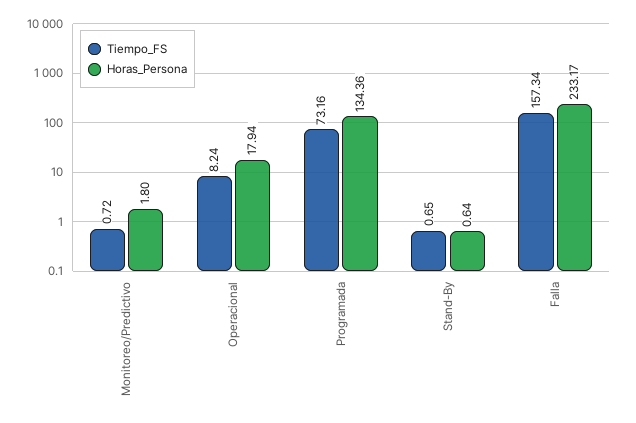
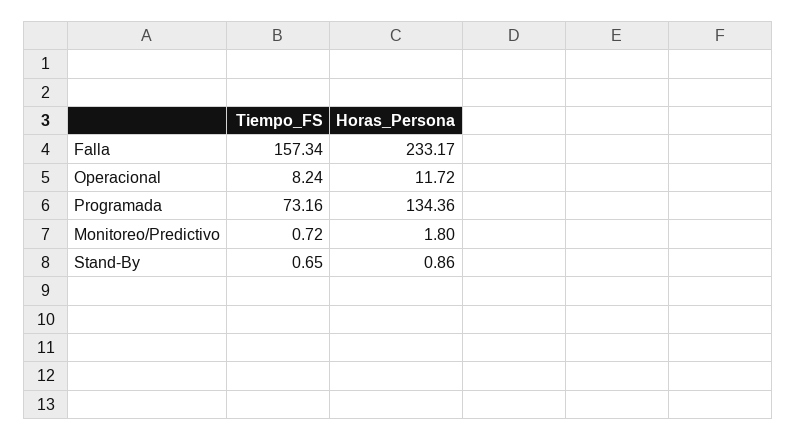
  {
    "Tiempo_FS": {
      "Monitoreo/Predictivo": 0.72,
      "Operacional": 8.24,
      "Programada": 73.16,
      "Stand-By": 0.65,
      "Falla": 157.34
    },
    "Horas_Persona": {
      "Monitoreo/Predictivo": 1.8,
-     "Operacional": 17.94,
+     "Operacional": 11.72,
      "Programada": 134.36,
-     "Stand-By": 0.64,
+     "Stand-By": 0.86,
      "Falla": 233.17
    }
  }

